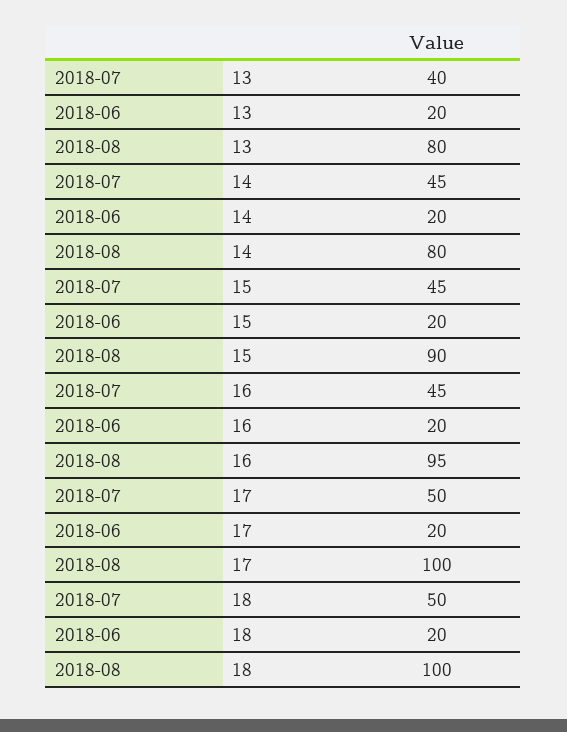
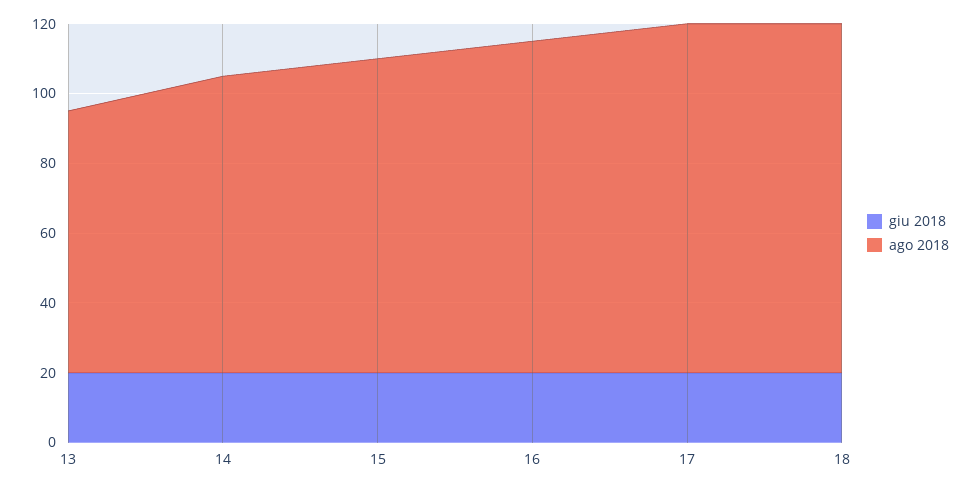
  {
-   "2018-07": {
-     "13": 40,
-     "14": 45,
-     "15": 45,
-     "16": 45,
-     "17": 50,
-     "18": 50
-   },
    "2018-06": {
      "13": 20,
      "14": 20,
      "15": 20,
      "16": 20,
      "17": 20,
      "18": 20
    },
    "2018-08": {
-     "13": 80,
+     "13": 75,
-     "14": 80,
+     "14": 85,
      "15": 90,
      "16": 95,
      "17": 100,
      "18": 100
    }
  }

